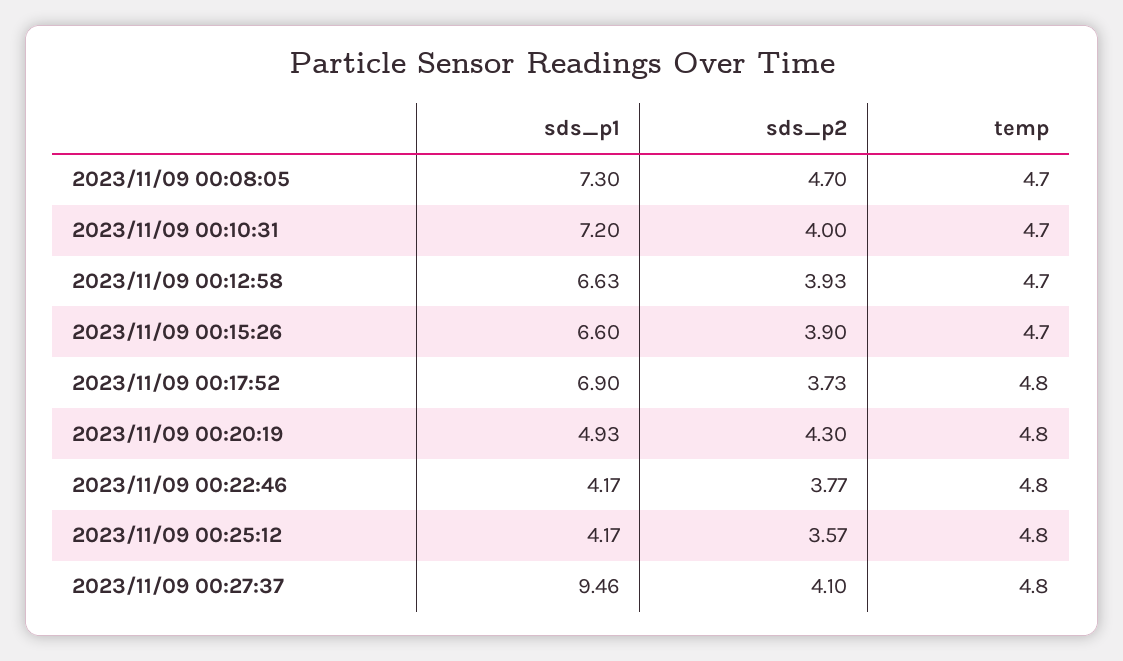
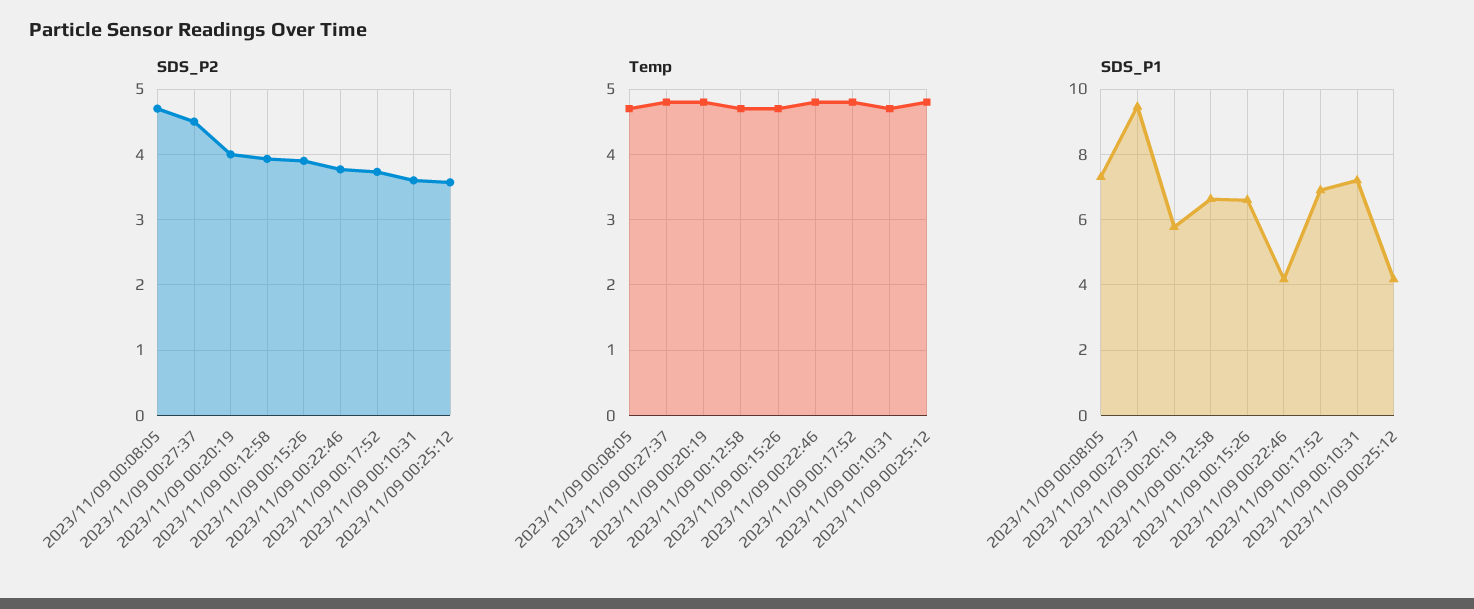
  {
    "sds_p1": {
      "2023/11/09 00:08:05": 7.3,
      "2023/11/09 00:10:31": 7.2,
      "2023/11/09 00:12:58": 6.63,
      "2023/11/09 00:15:26": 6.6,
      "2023/11/09 00:17:52": 6.9,
-     "2023/11/09 00:20:19": 4.93,
+     "2023/11/09 00:20:19": 5.8,
      "2023/11/09 00:22:46": 4.17,
      "2023/11/09 00:25:12": 4.17,
      "2023/11/09 00:27:37": 9.46
    },
    "sds_p2": {
      "2023/11/09 00:08:05": 4.7,
-     "2023/11/09 00:10:31": 4,
+     "2023/11/09 00:10:31": 3.6,
      "2023/11/09 00:12:58": 3.93,
      "2023/11/09 00:15:26": 3.9,
      "2023/11/09 00:17:52": 3.73,
-     "2023/11/09 00:20:19": 4.3,
+     "2023/11/09 00:20:19": 4,
      "2023/11/09 00:22:46": 3.77,
      "2023/11/09 00:25:12": 3.57,
-     "2023/11/09 00:27:37": 4.1
+     "2023/11/09 00:27:37": 4.5
    },
    "temp": {
      "2023/11/09 00:08:05": 4.7,
      "2023/11/09 00:10:31": 4.7,
      "2023/11/09 00:12:58": 4.7,
      "2023/11/09 00:15:26": 4.7,
      "2023/11/09 00:17:52": 4.8,
      "2023/11/09 00:20:19": 4.8,
      "2023/11/09 00:22:46": 4.8,
      "2023/11/09 00:25:12": 4.8,
      "2023/11/09 00:27:37": 4.8
    }
  }

